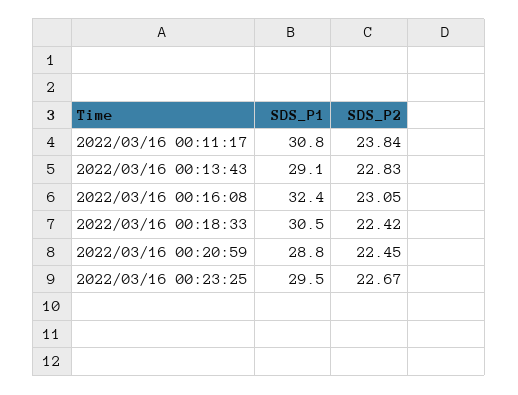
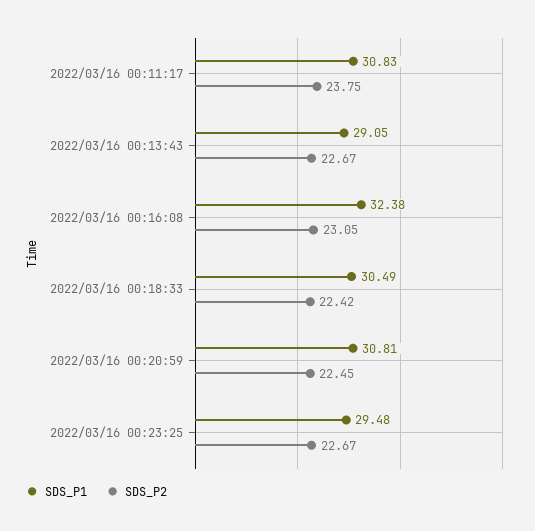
  {
    "SDS_P1": {
      "2022/03/16 00:11:17": 30.83,
      "2022/03/16 00:13:43": 29.05,
      "2022/03/16 00:16:08": 32.38,
      "2022/03/16 00:18:33": 30.49,
-     "2022/03/16 00:20:59": 28.8,
+     "2022/03/16 00:20:59": 30.81,
      "2022/03/16 00:23:25": 29.48
    },
    "SDS_P2": {
-     "2022/03/16 00:11:17": 23.84,
+     "2022/03/16 00:11:17": 23.75,
-     "2022/03/16 00:13:43": 22.83,
+     "2022/03/16 00:13:43": 22.67,
      "2022/03/16 00:16:08": 23.05,
      "2022/03/16 00:18:33": 22.42,
      "2022/03/16 00:20:59": 22.45,
      "2022/03/16 00:23:25": 22.67
    }
  }

